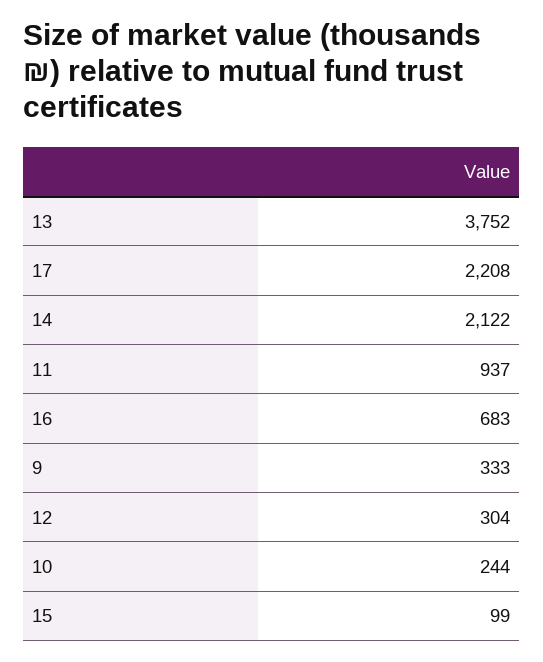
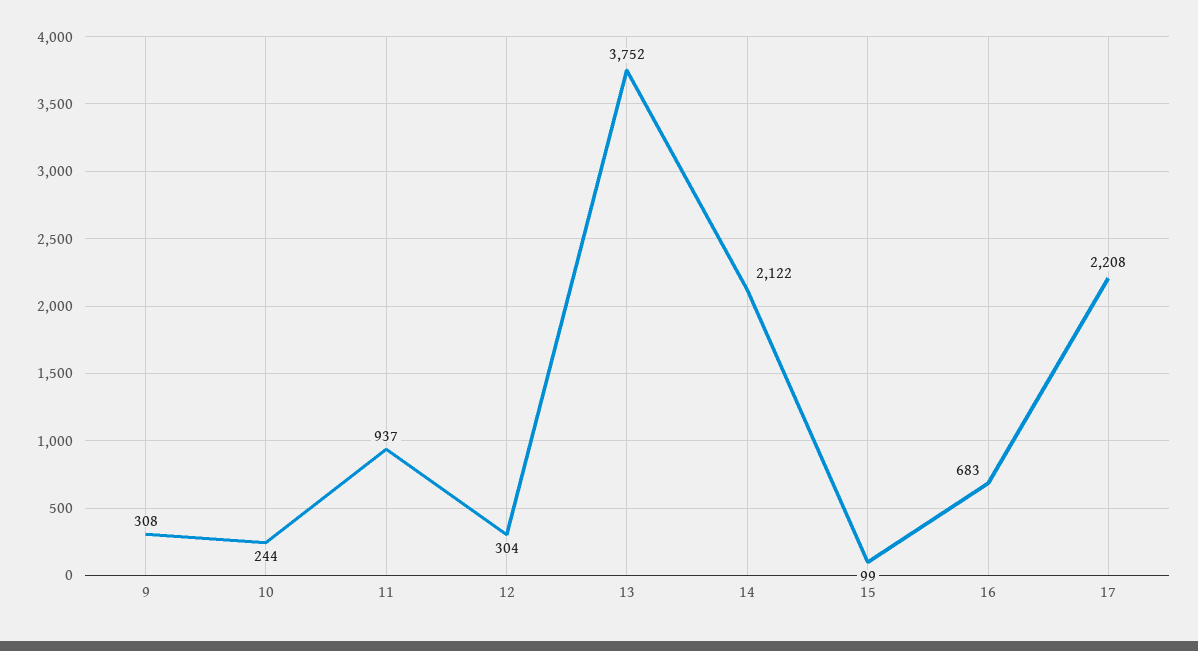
  {
    "13": 3752,
    "17": 2208,
    "14": 2122,
    "11": 937,
    "16": 683,
-   "9": 333,
+   "9": 308,
    "12": 304,
    "10": 244,
    "15": 99
  }

